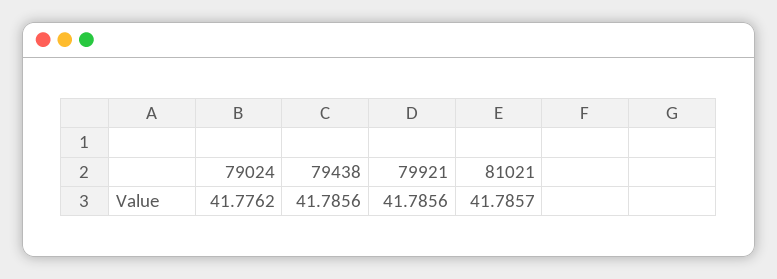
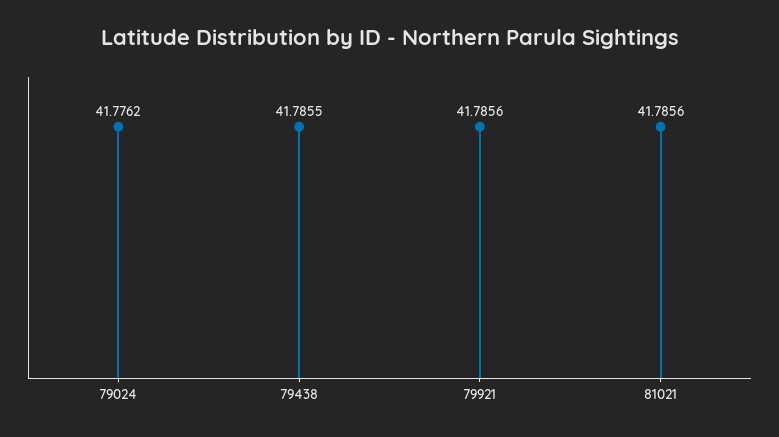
  {
    "79024": 41.7762,
-   "79438": 41.7856,
+   "79438": 41.7855,
    "79921": 41.7856,
-   "81021": 41.7857
+   "81021": 41.7856
  }

